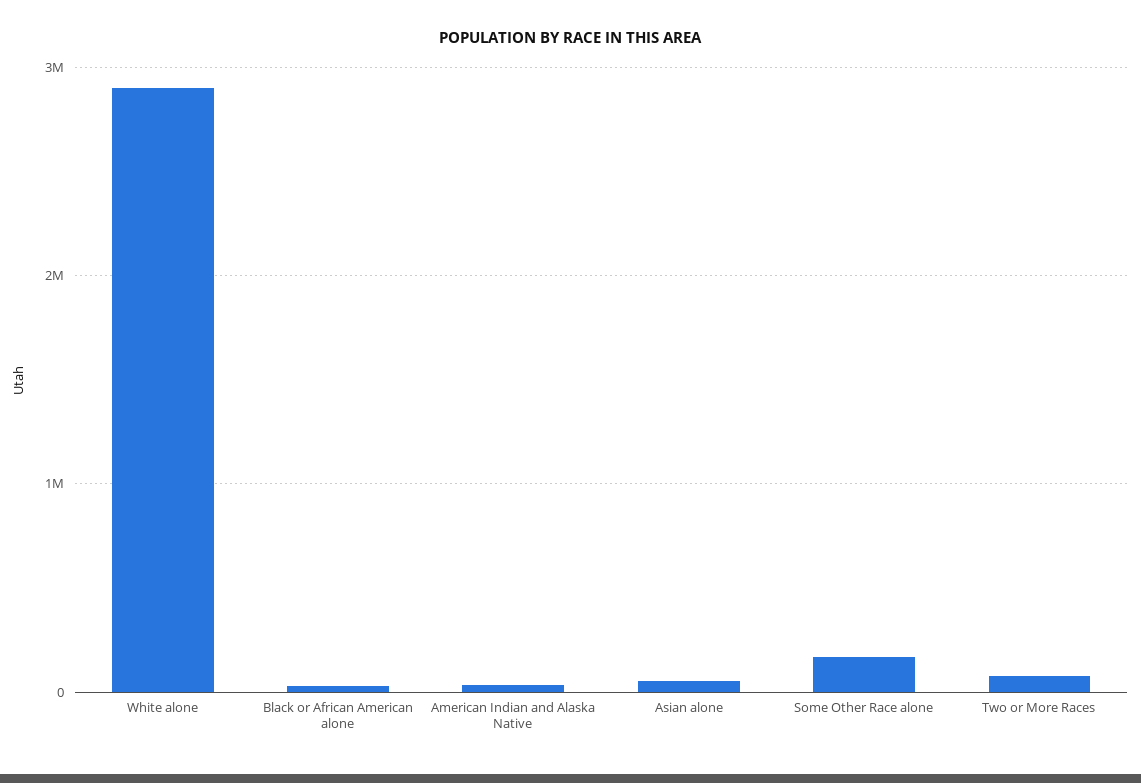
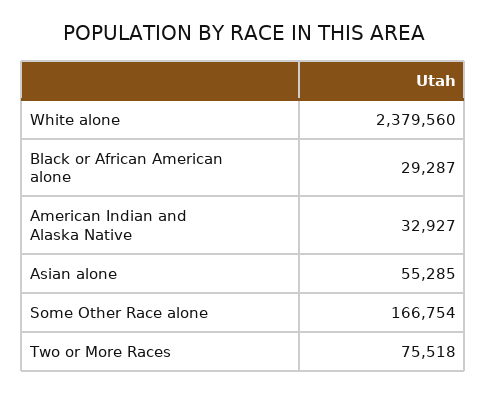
  {
-   "White alone": 2900000,
+   "White alone": 2379560,
    "Black or African American alone": 29287,
    "American Indian and Alaska Native": 32927,
    "Asian alone": 55285,
    "Some Other Race alone": 166754,
    "Two or More Races": 75518
  }

